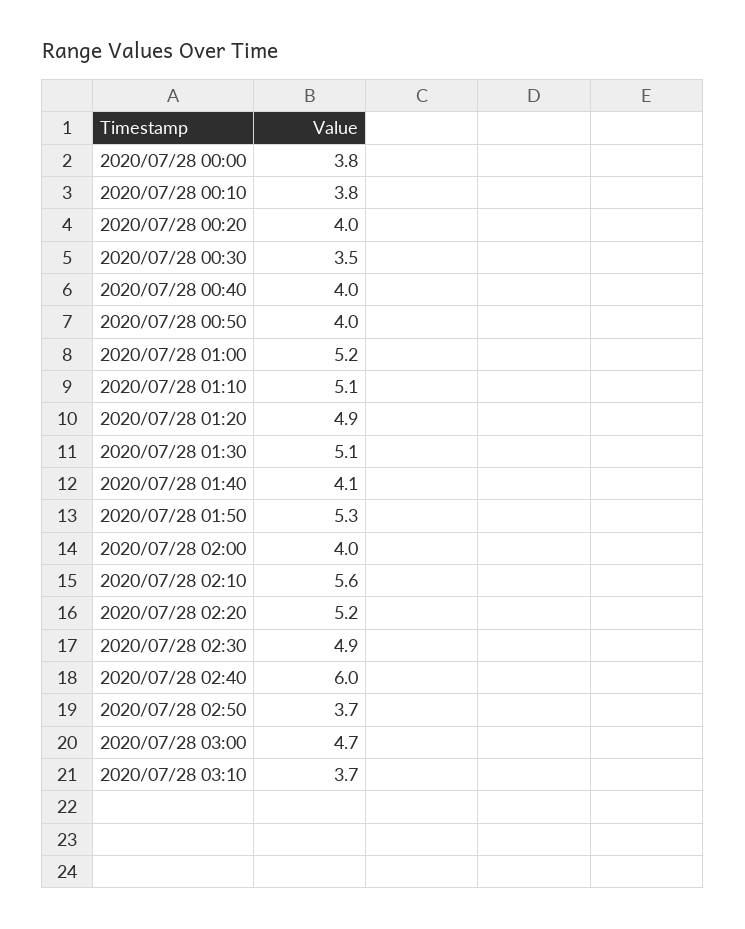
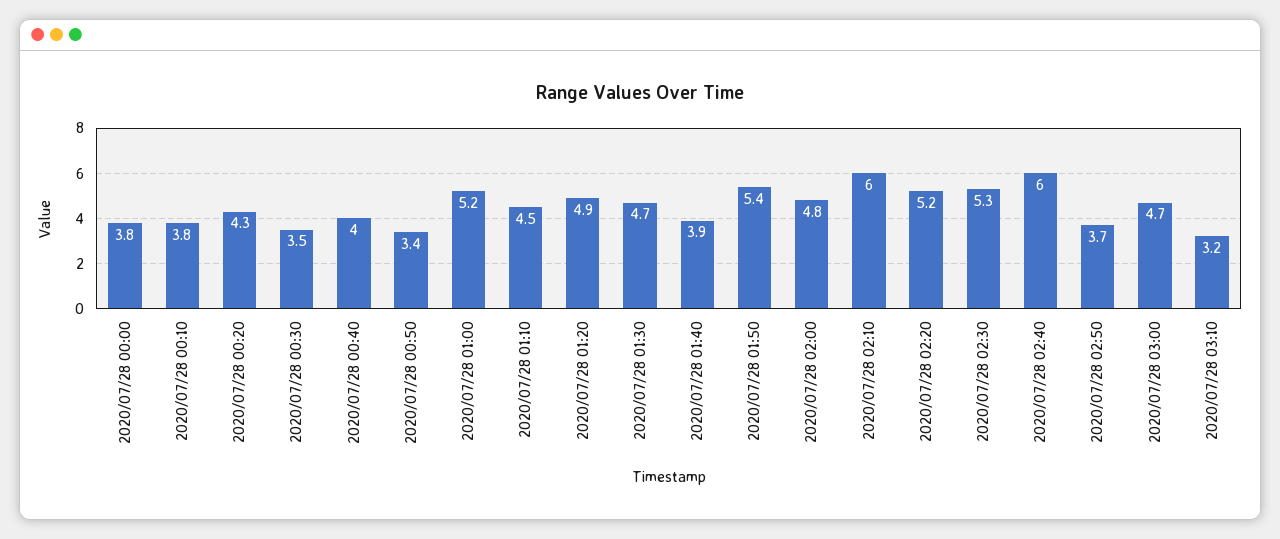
  {
    "2020/07/28 00:00": 3.8,
    "2020/07/28 00:10": 3.8,
-   "2020/07/28 00:20": 4,
+   "2020/07/28 00:20": 4.3,
    "2020/07/28 00:30": 3.5,
    "2020/07/28 00:40": 4,
-   "2020/07/28 00:50": 4,
+   "2020/07/28 00:50": 3.4,
    "2020/07/28 01:00": 5.2,
-   "2020/07/28 01:10": 5.1,
+   "2020/07/28 01:10": 4.5,
    "2020/07/28 01:20": 4.9,
-   "2020/07/28 01:30": 5.1,
+   "2020/07/28 01:30": 4.7,
-   "2020/07/28 01:40": 4.1,
+   "2020/07/28 01:40": 3.9,
-   "2020/07/28 01:50": 5.3,
+   "2020/07/28 01:50": 5.4,
-   "2020/07/28 02:00": 4,
+   "2020/07/28 02:00": 4.8,
-   "2020/07/28 02:10": 5.6,
+   "2020/07/28 02:10": 6,
    "2020/07/28 02:20": 5.2,
-   "2020/07/28 02:30": 4.9,
+   "2020/07/28 02:30": 5.3,
    "2020/07/28 02:40": 6,
    "2020/07/28 02:50": 3.7,
    "2020/07/28 03:00": 4.7,
-   "2020/07/28 03:10": 3.7
+   "2020/07/28 03:10": 3.2
  }

